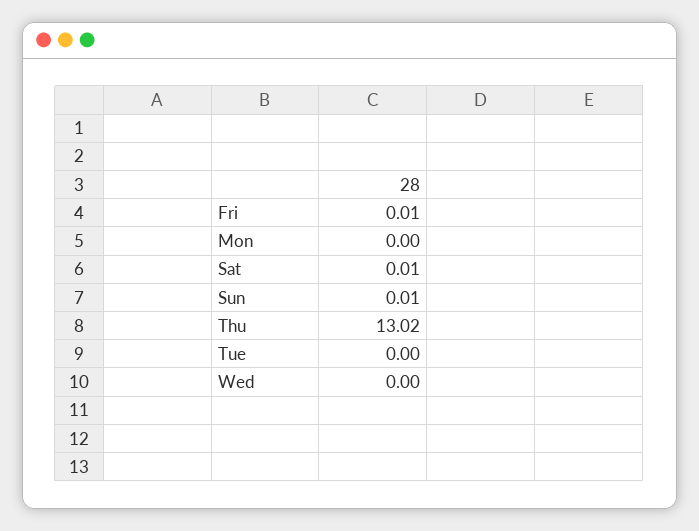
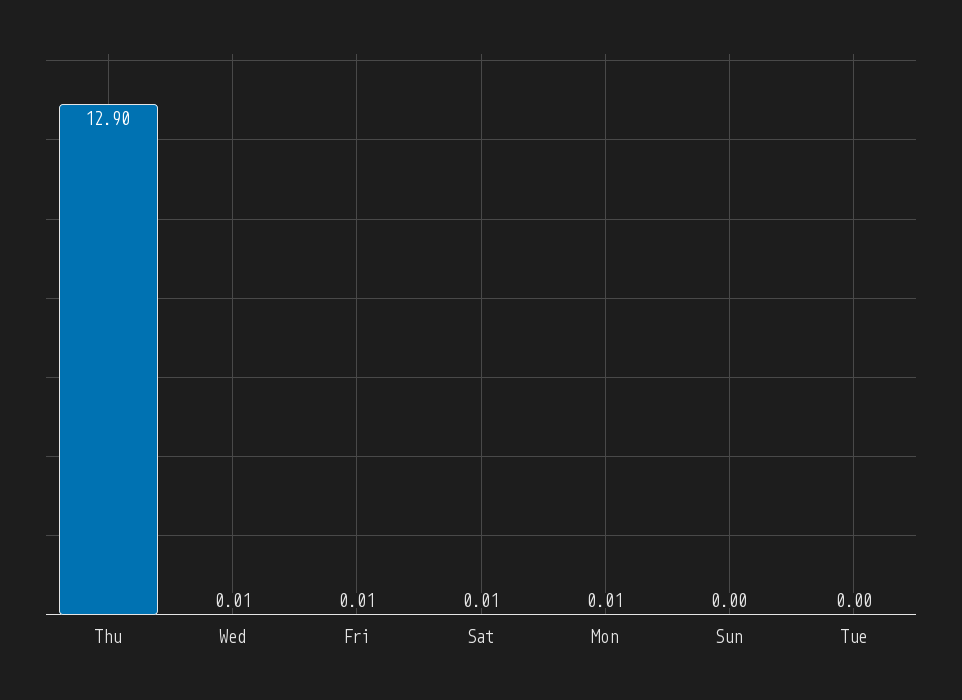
  {
    "Fri": 0.01,
-   "Mon": 0,
+   "Mon": 0.01,
    "Sat": 0.01,
-   "Sun": 0.01,
+   "Sun": 0,
-   "Thu": 13.02,
+   "Thu": 12.9,
    "Tue": 0,
-   "Wed": 0
+   "Wed": 0.01
  }

